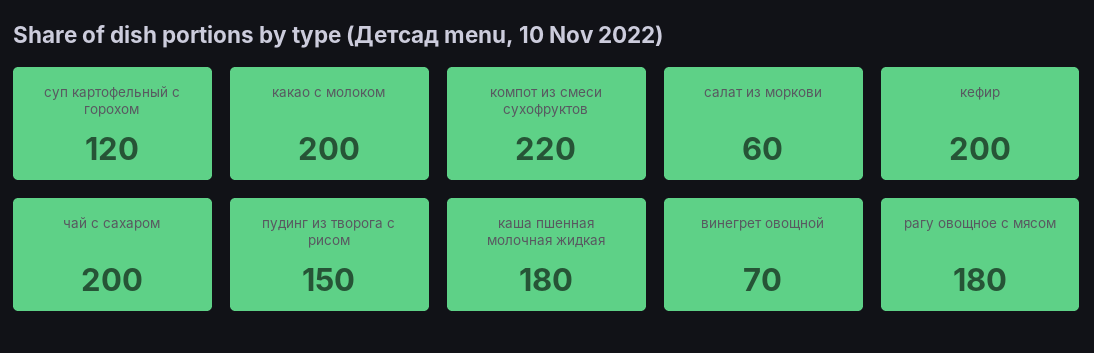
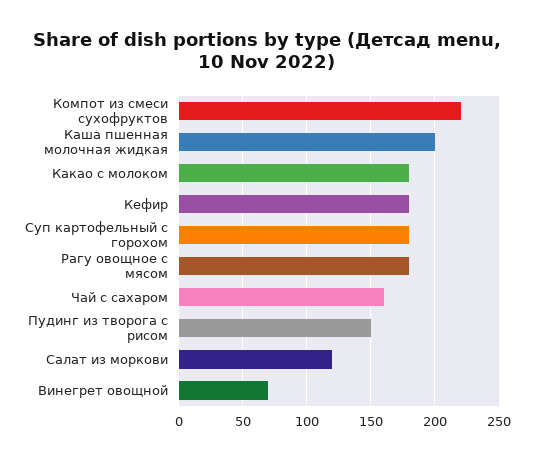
  {
-   "суп картофельный с горохом": 120,
+   "суп картофельный с горохом": 180,
-   "какао с молоком": 200,
+   "какао с молоком": 180,
    "компот из смеси сухофруктов": 220,
-   "салат из моркови": 60,
+   "салат из моркови": 120,
-   "кефир": 200,
+   "кефир": 180,
-   "чай с сахаром": 200,
+   "чай с сахаром": 160,
    "пудинг из творога с рисом": 150,
-   "каша пшенная молочная жидкая": 180,
+   "каша пшенная молочная жидкая": 200,
    "винегрет овощной": 70,
    "рагу овощное с мясом": 180
  }

